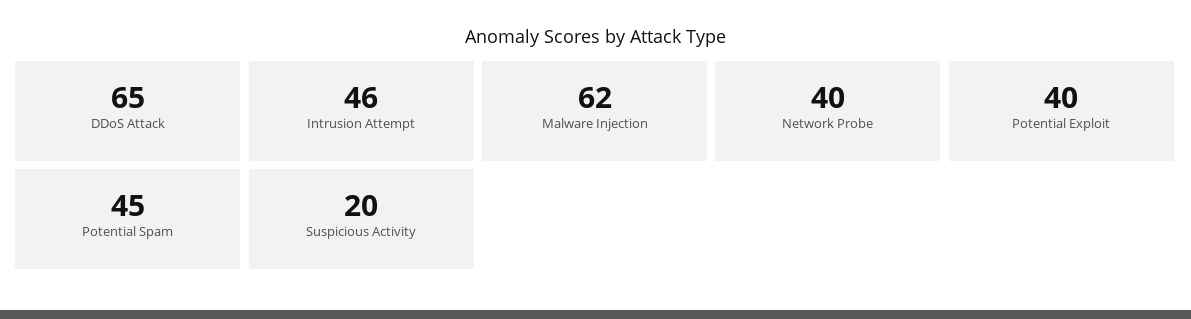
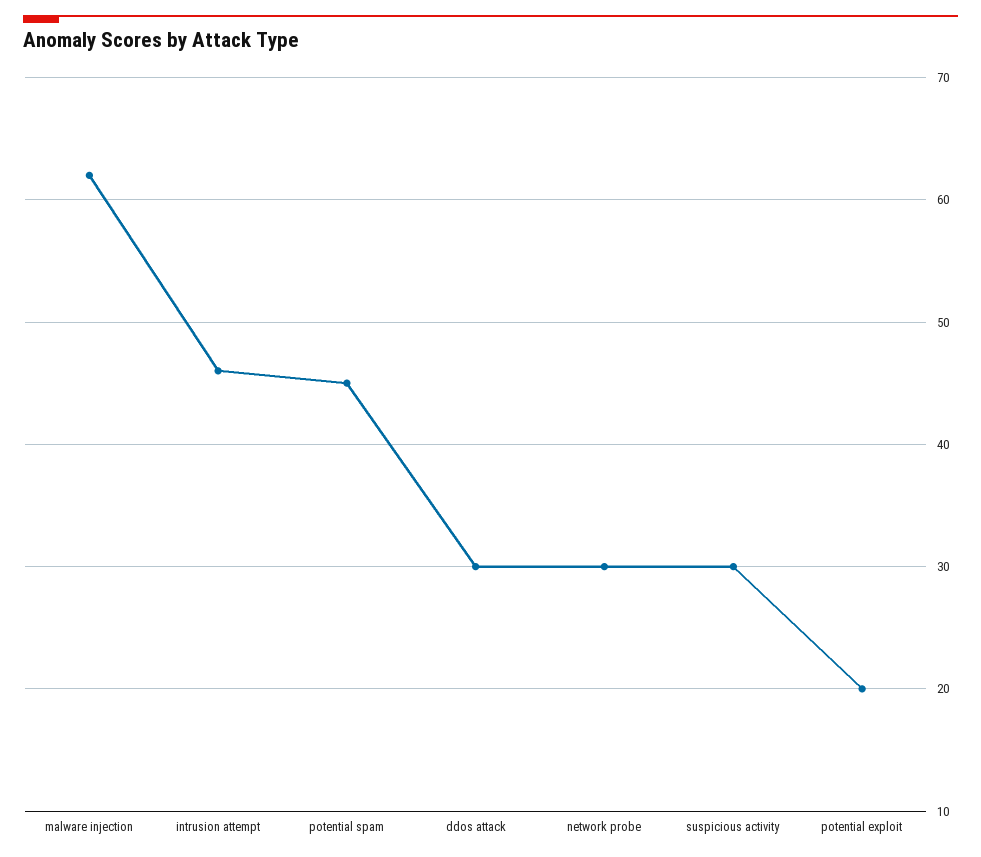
  {
-   "DDoS Attack": 65,
+   "DDoS Attack": 30,
    "Intrusion Attempt": 46,
    "Malware Injection": 62,
-   "Network Probe": 40,
+   "Network Probe": 30,
-   "Potential Exploit": 40,
+   "Potential Exploit": 20,
    "Potential Spam": 45,
-   "Suspicious Activity": 20
+   "Suspicious Activity": 30
  }

